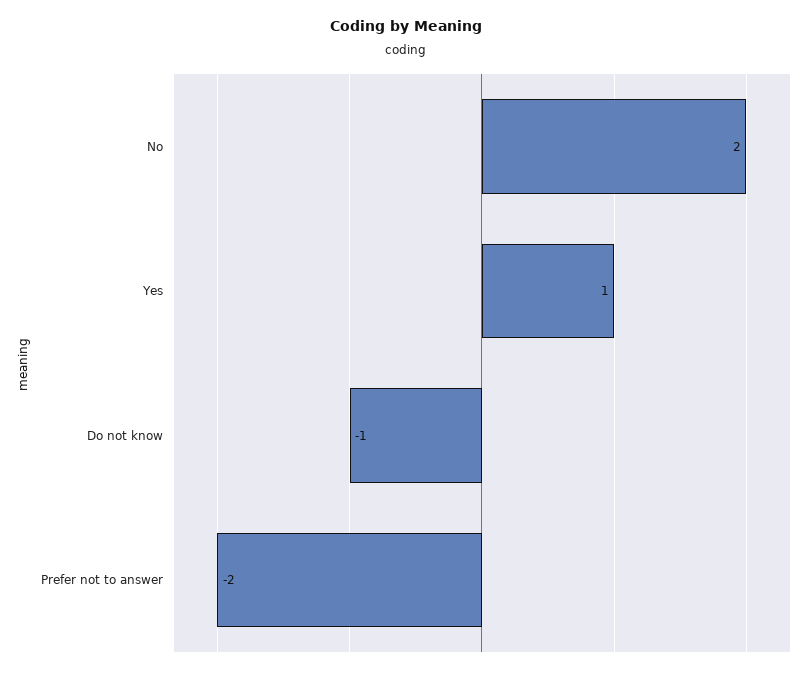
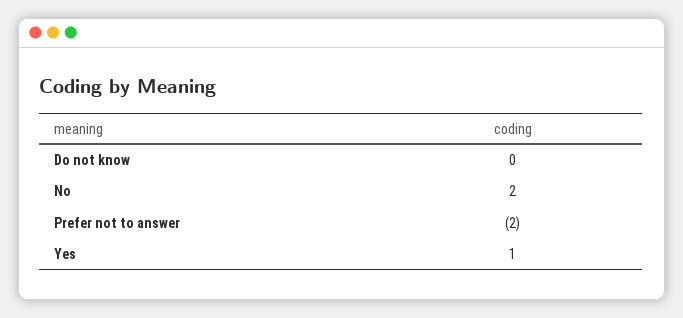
  {
    "No": 2,
    "Yes": 1,
-   "Do not know": -1,
+   "Do not know": 0,
    "Prefer not to answer": -2
  }

